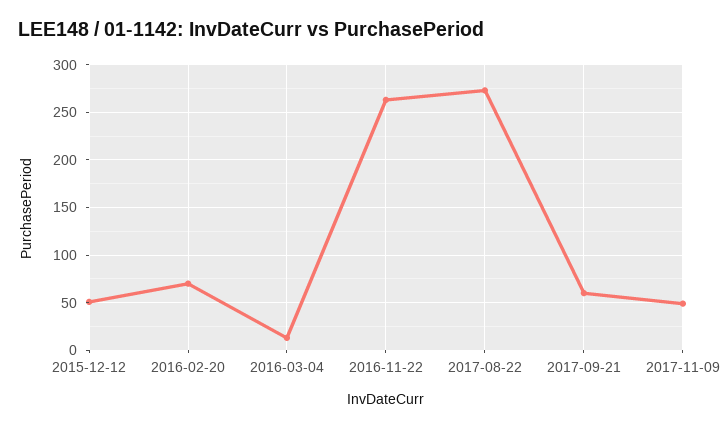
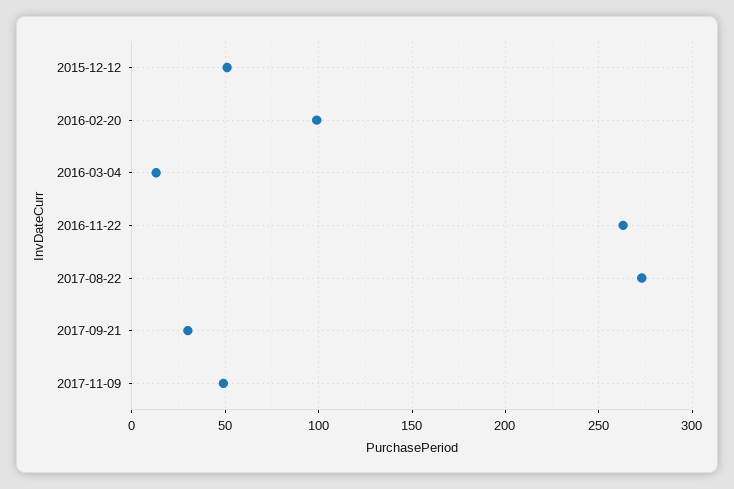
  {
    "2015-12-12": 50,
-   "2016-02-20": 70,
+   "2016-02-20": 100,
    "2016-03-04": 15,
    "2016-11-22": 265,
    "2017-08-22": 275,
-   "2017-09-21": 60,
+   "2017-09-21": 30,
    "2017-11-09": 50
  }

